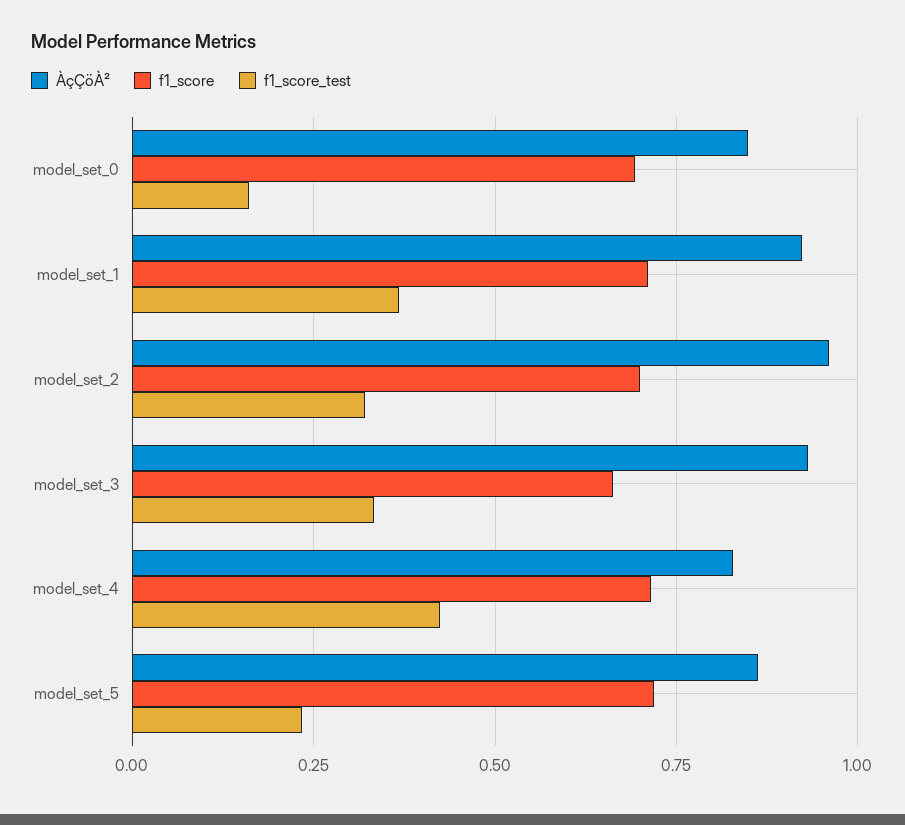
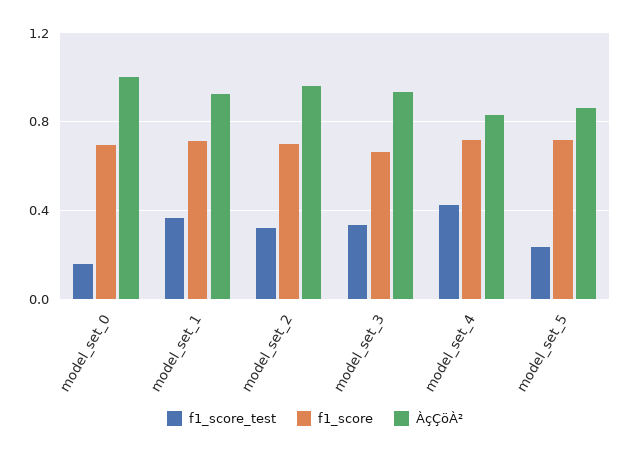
  {
    "ÀçÇöÀ²": {
-     "model_set_0": 0.85,
+     "model_set_0": 1,
      "model_set_1": 0.925,
      "model_set_2": 0.95,
      "model_set_3": 0.925,
      "model_set_4": 0.825,
      "model_set_5": 0.85
    },
    "f1_score": {
      "model_set_0": 0.7,
      "model_set_1": 0.7,
      "model_set_2": 0.7,
      "model_set_3": 0.65,
      "model_set_4": 0.725,
      "model_set_5": 0.725
    },
    "f1_score_test": {
      "model_set_0": 0.15,
      "model_set_1": 0.375,
      "model_set_2": 0.325,
      "model_set_3": 0.325,
      "model_set_4": 0.425,
      "model_set_5": 0.225
    }
  }

